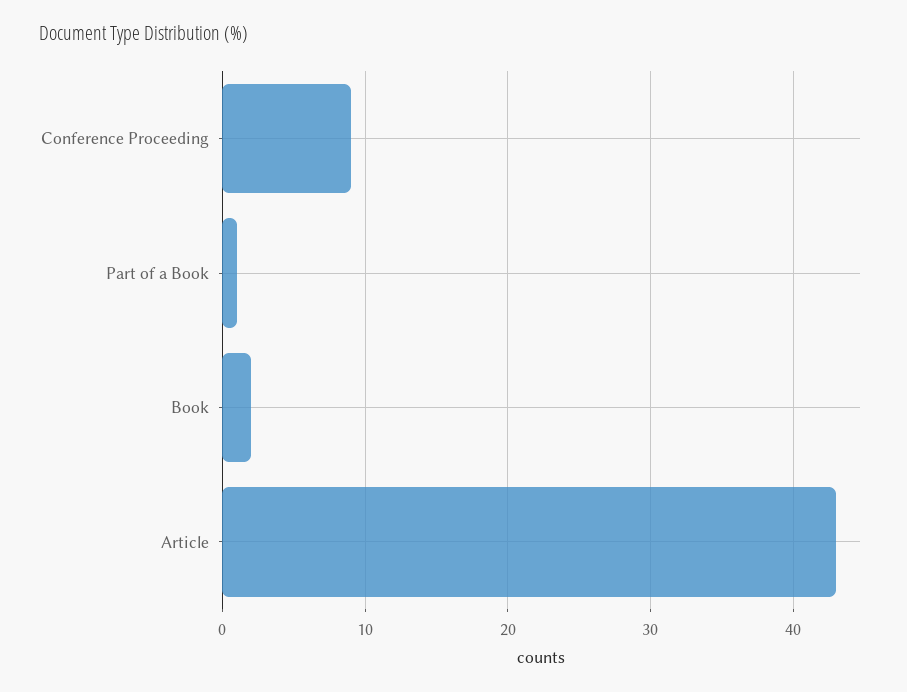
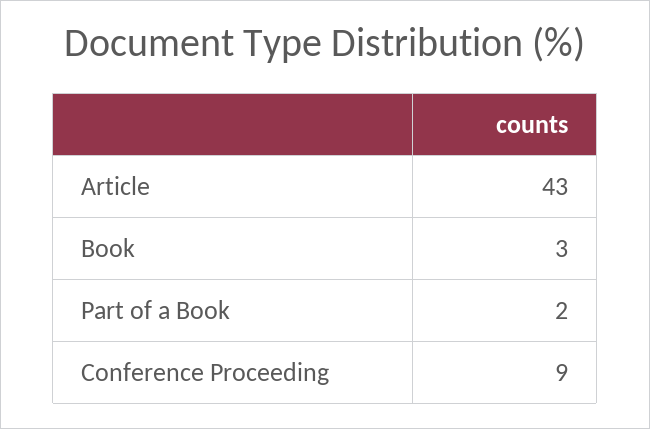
  {
    "Conference Proceeding": 9,
-   "Part of a Book": 1,
+   "Part of a Book": 2,
-   "Book": 2,
+   "Book": 3,
    "Article": 43
  }

